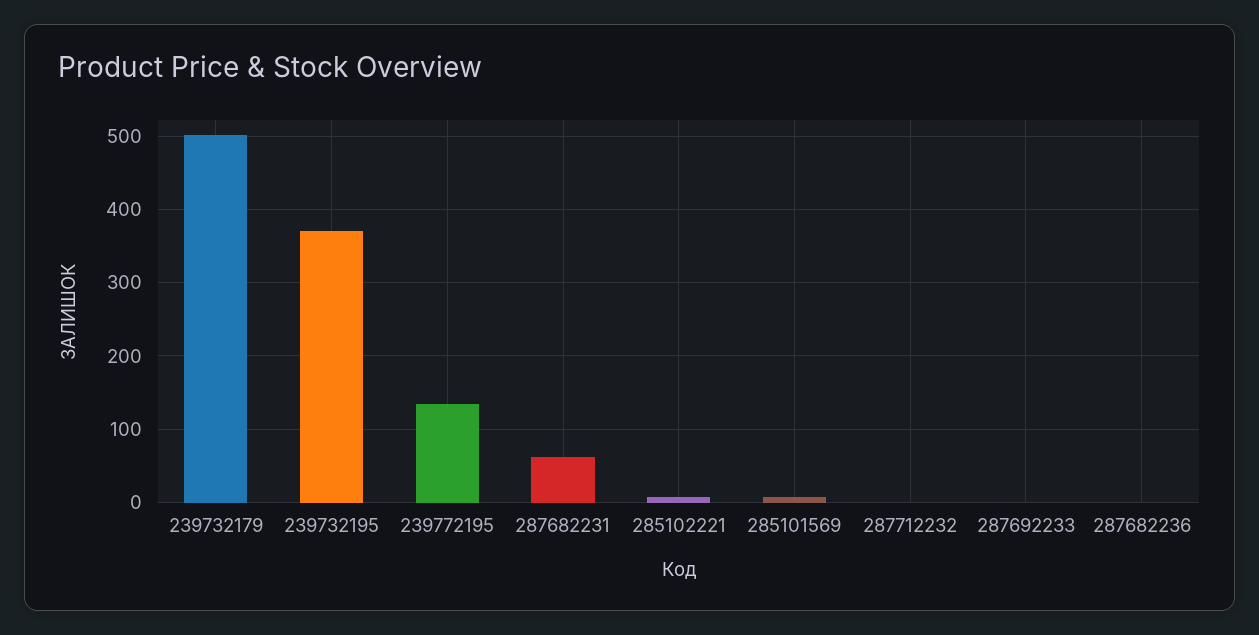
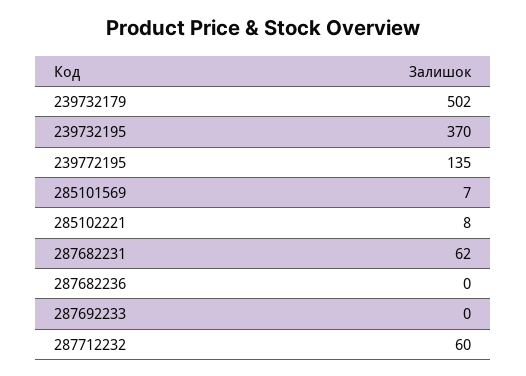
  {
    "239732179": 502,
    "239732195": 370,
    "239772195": 135,
    "287682231": 62,
    "285102221": 8,
    "285101569": 7,
-   "287712232": 0,
+   "287712232": 60,
    "287692233": 0,
    "287682236": 0
  }

